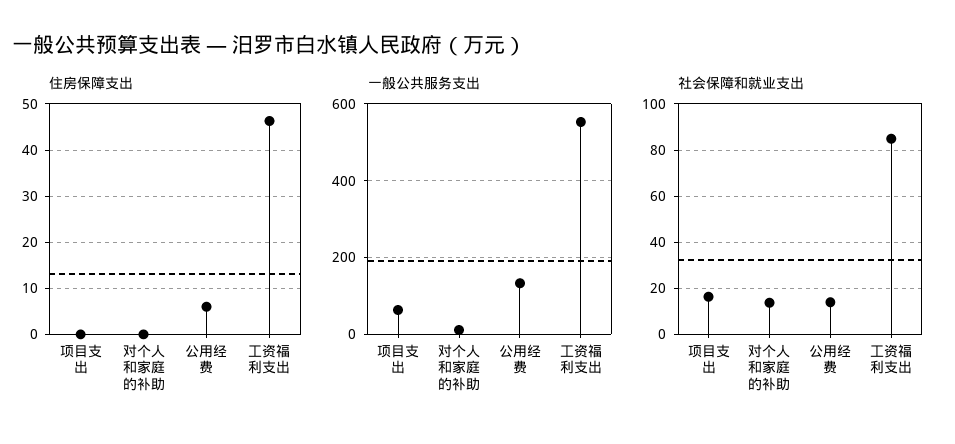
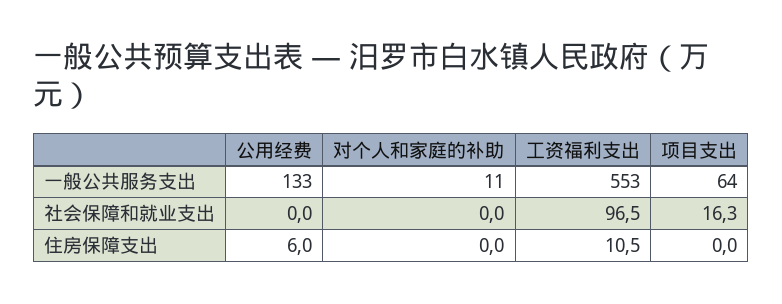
  {
    "住房保障支出": {
      "项目支出": 0,
      "对个人和家庭的补助": 0,
      "公用经费": 6,
-     "工资福利支出": 46
+     "工资福利支出": 10.5
    },
    "一般公共服务支出": {
      "项目支出": 64,
      "对个人和家庭的补助": 11,
      "公用经费": 133,
      "工资福利支出": 553
    },
    "社会保障和就业支出": {
      "项目支出": 16.3,
-     "对个人和家庭的补助": 15,
+     "对个人和家庭的补助": 0,
-     "公用经费": 15,
+     "公用经费": 0,
-     "工资福利支出": 85
+     "工资福利支出": 96.5
    }
  }

